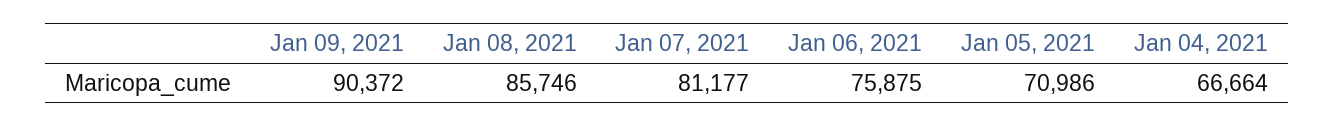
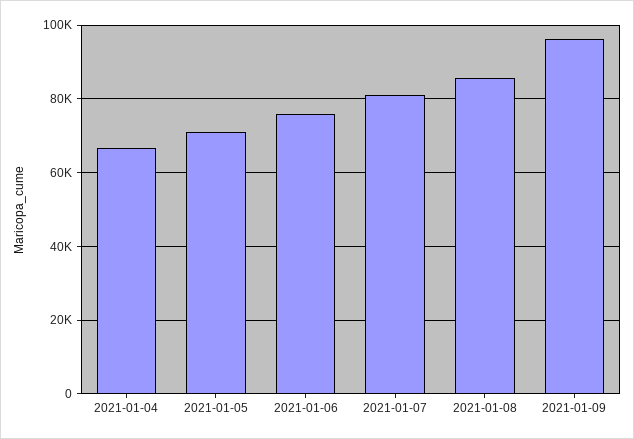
  {
-   "Jan 09, 2021": 90372,
+   "Jan 09, 2021": 96000,
    "Jan 08, 2021": 85746,
    "Jan 07, 2021": 81177,
    "Jan 06, 2021": 75875,
    "Jan 05, 2021": 70986,
    "Jan 04, 2021": 66664
  }

